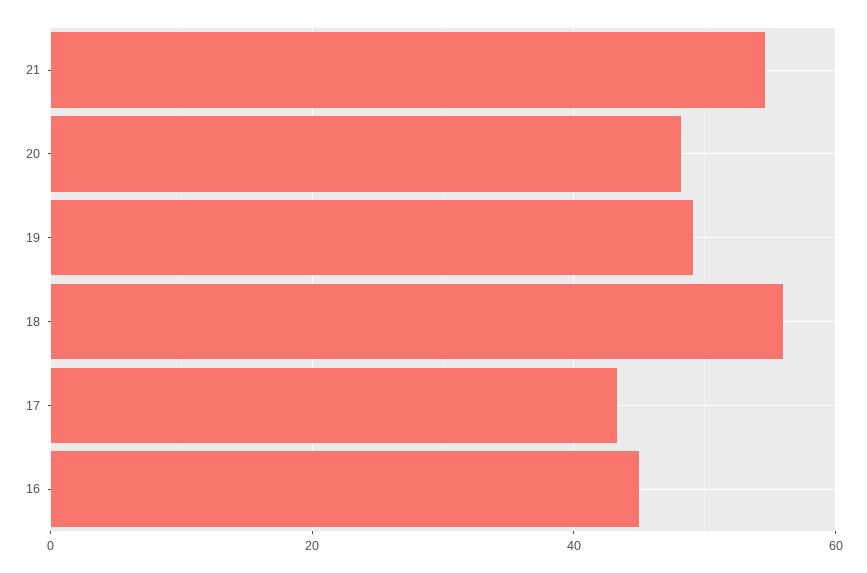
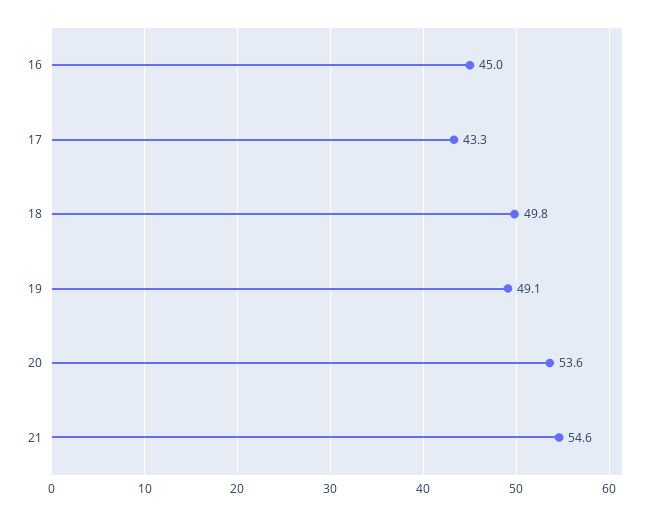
  {
    "21": 54.6,
-   "20": 48,
+   "20": 53.6,
    "19": 49.1,
-   "18": 56,
+   "18": 49.8,
    "17": 43.3,
    "16": 45
  }

